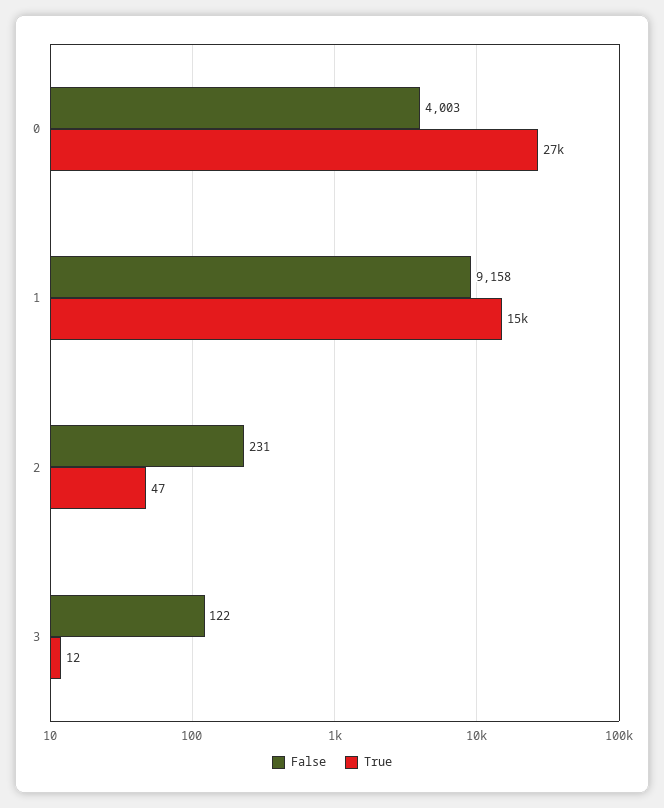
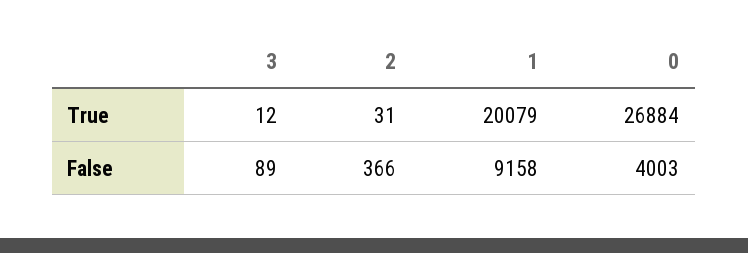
  {
    "False": {
      "0": 4003,
      "1": 9158,
-     "2": 231,
+     "2": 366,
-     "3": 122
+     "3": 89
    },
    "True": {
      "0": 26884,
-     "1": 15000,
+     "1": 20079,
-     "2": 47,
+     "2": 31,
      "3": 12
    }
  }

